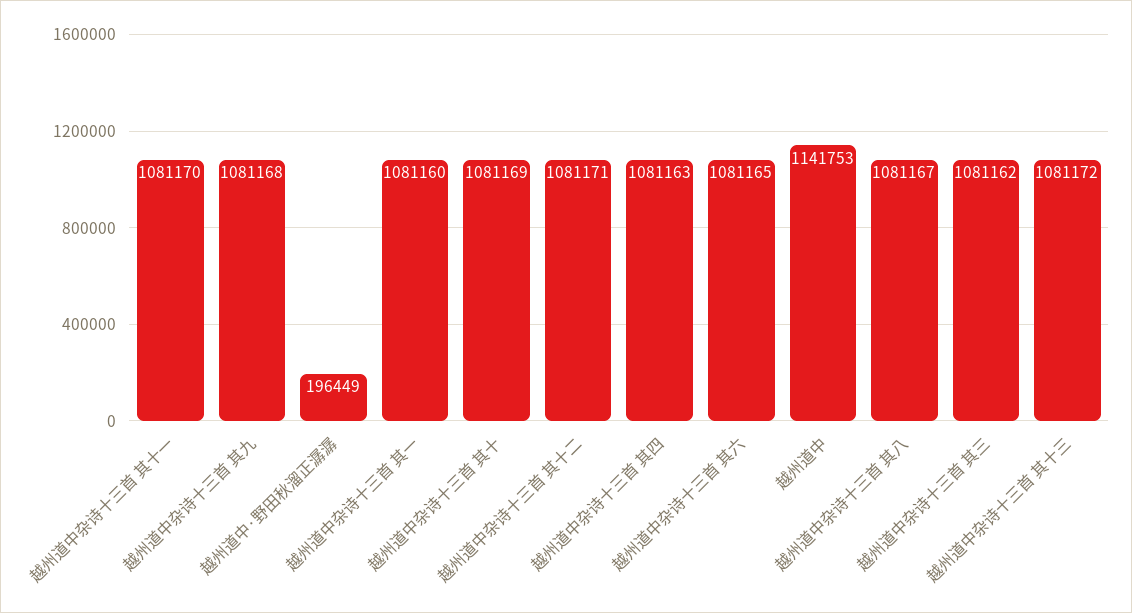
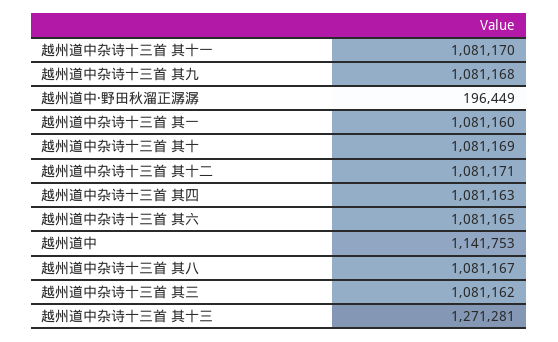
  {
    "越州道中杂诗十三首 其十一": 1081170,
    "越州道中杂诗十三首 其九": 1081168,
    "越州道中·野田秋溜正潺潺": 196449,
    "越州道中杂诗十三首 其一": 1081160,
    "越州道中杂诗十三首 其十": 1081169,
    "越州道中杂诗十三首 其十二": 1081171,
    "越州道中杂诗十三首 其四": 1081163,
    "越州道中杂诗十三首 其六": 1081165,
    "越州道中": 1141753,
    "越州道中杂诗十三首 其八": 1081167,
    "越州道中杂诗十三首 其三": 1081162,
-   "越州道中杂诗十三首 其十三": 1081172
+   "越州道中杂诗十三首 其十三": 1271281
  }

